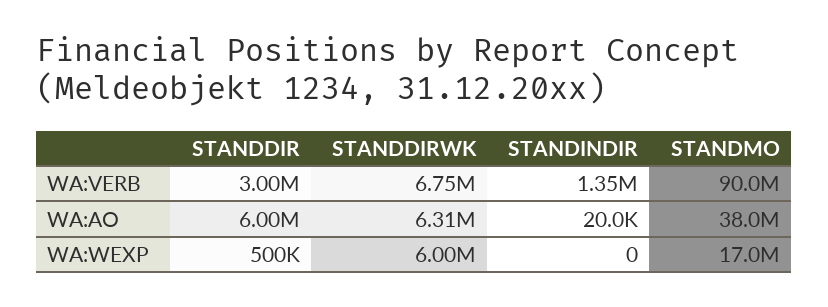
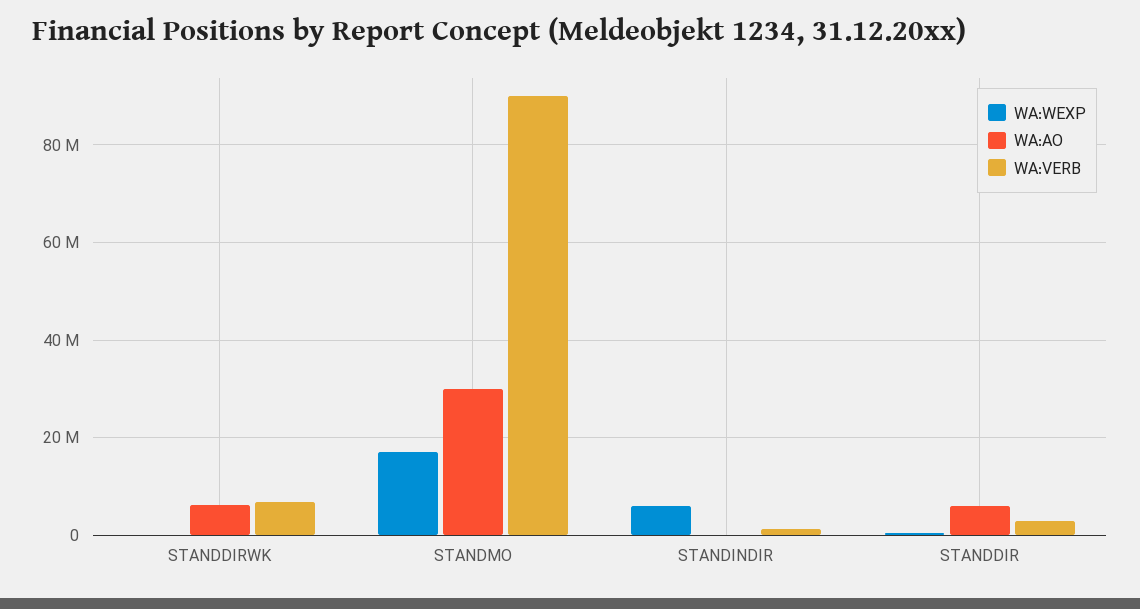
  {
    "WA:VERB": {
      "STANDDIR": 3000000,
      "STANDDIRWK": 6750000,
      "STANDINDIR": 1350000,
      "STANDMO": 90000000
    },
    "WA:AO": {
      "STANDDIR": 6000000,
      "STANDDIRWK": 6310000,
      "STANDINDIR": 20000,
-     "STANDMO": 38000000
+     "STANDMO": 30000000
    },
    "WA:WEXP": {
      "STANDDIR": 500000,
-     "STANDDIRWK": 6000000,
+     "STANDDIRWK": 0,
-     "STANDINDIR": 0,
+     "STANDINDIR": 6000000,
      "STANDMO": 17000000
    }
  }

